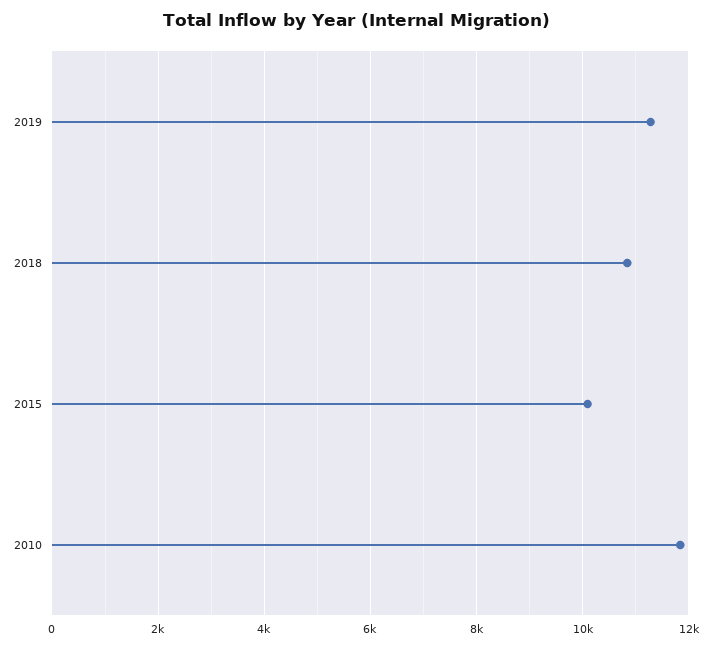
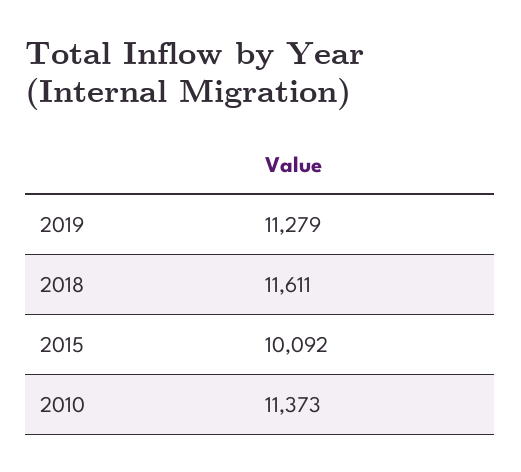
  {
    "2019": 11279,
-   "2018": 10800,
+   "2018": 11611,
    "2015": 10092,
-   "2010": 11800
+   "2010": 11373
  }

